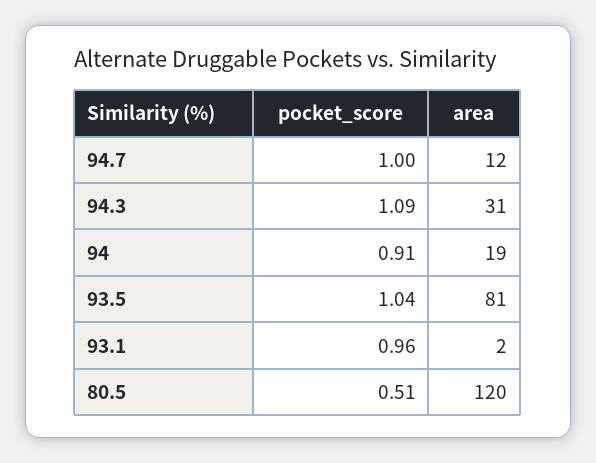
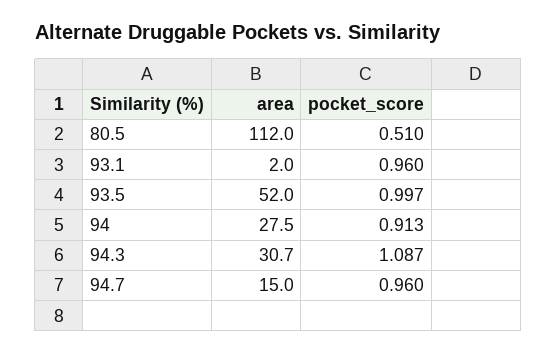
  {
    "pocket_score": {
-     "94.7": 1,
+     "94.7": 0.96,
      "94.3": 1.087,
      "94": 0.913,
-     "93.5": 1.04,
+     "93.5": 0.997,
      "93.1": 0.96,
      "80.5": 0.51
    },
    "area": {
-     "94.7": 12,
+     "94.7": 15,
      "94.3": 30.7,
-     "94": 19,
+     "94": 27.5,
-     "93.5": 81,
+     "93.5": 52,
      "93.1": 2,
-     "80.5": 120
+     "80.5": 112
    }
  }

